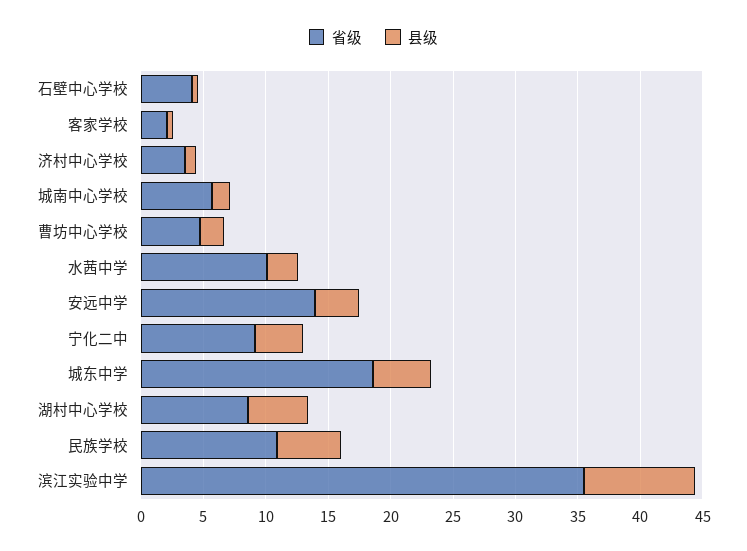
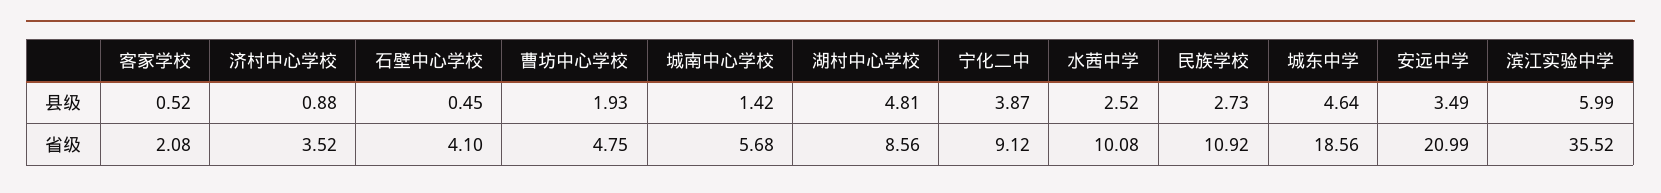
  {
    "省级": {
      "石壁中心学校": 4.1,
      "客家学校": 2.08,
      "济村中心学校": 3.52,
      "城南中心学校": 5.68,
      "曹坊中心学校": 4.75,
      "水茜中学": 10.08,
-     "安远中学": 14,
+     "安远中学": 20.99,
      "宁化二中": 9.12,
      "城东中学": 18.56,
      "湖村中心学校": 8.56,
      "民族学校": 10.92,
      "滨江实验中学": 35.52
    },
    "县级": {
      "石壁中心学校": 0.45,
      "客家学校": 0.52,
      "济村中心学校": 0.88,
      "城南中心学校": 1.42,
      "曹坊中心学校": 1.93,
      "水茜中学": 2.52,
      "安远中学": 3.49,
      "宁化二中": 3.87,
      "城东中学": 4.64,
      "湖村中心学校": 4.81,
-     "民族学校": 5,
+     "民族学校": 2.73,
-     "滨江实验中学": 9
+     "滨江实验中学": 5.99
    }
  }

